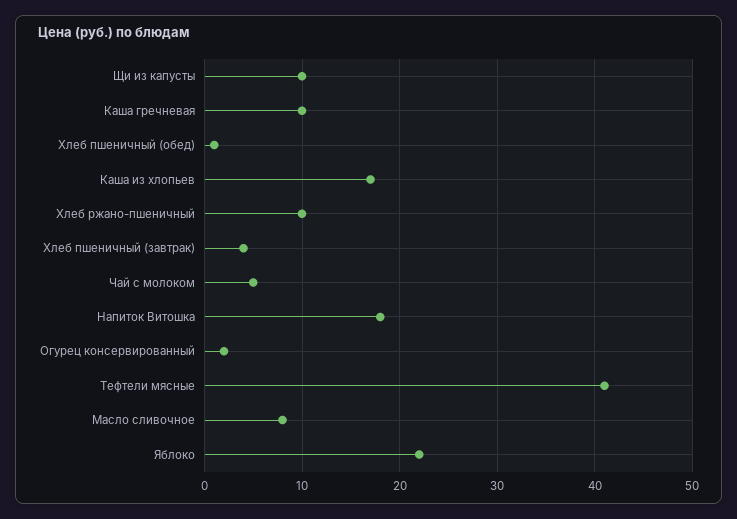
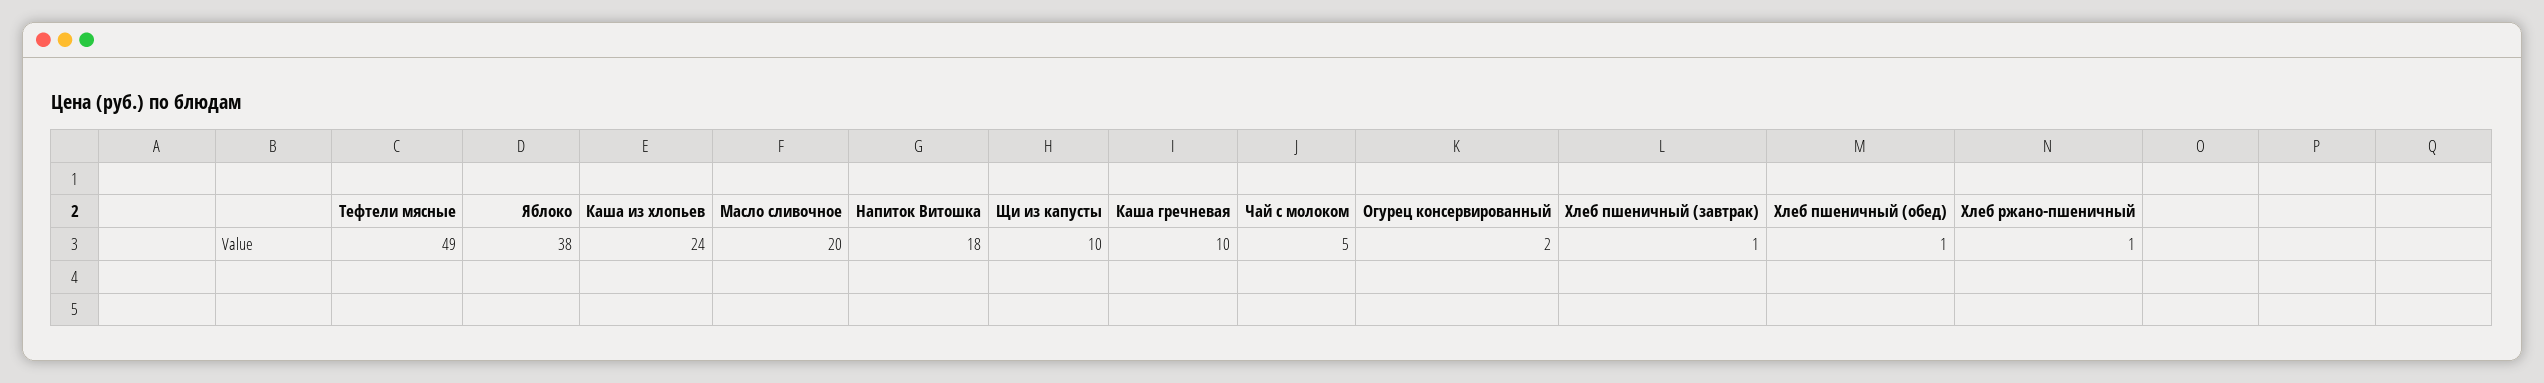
  {
    "Щи из капусты": 10,
    "Каша гречневая": 10,
    "Хлеб пшеничный (обед)": 1,
-   "Каша из хлопьев": 17,
+   "Каша из хлопьев": 24,
-   "Хлеб ржано-пшеничный": 10,
+   "Хлеб ржано-пшеничный": 1,
-   "Хлеб пшеничный (завтрак)": 4,
+   "Хлеб пшеничный (завтрак)": 1,
    "Чай с молоком": 5,
    "Напиток Витошка": 18,
    "Огурец консервированный": 2,
-   "Тефтели мясные": 41,
+   "Тефтели мясные": 49,
-   "Масло сливочное": 8,
+   "Масло сливочное": 20,
-   "Яблоко": 22
+   "Яблоко": 38
  }

